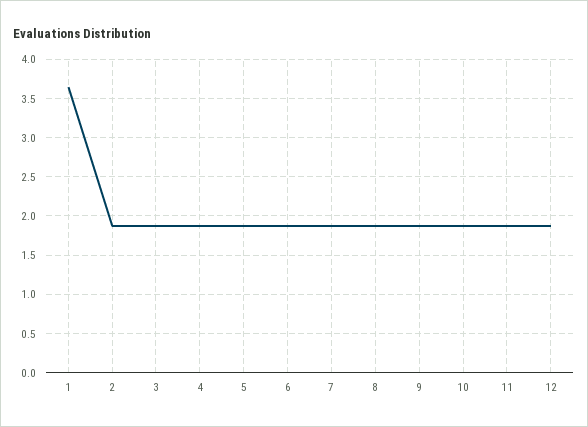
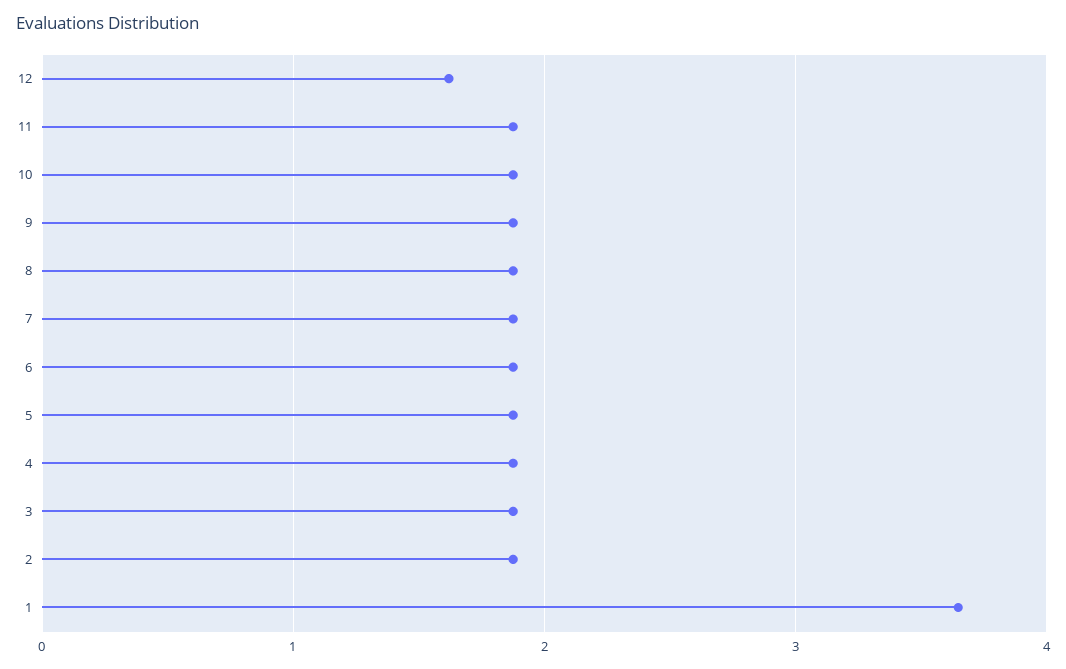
  {
    "1": 3.6,
    "2": 1.9,
    "3": 1.9,
    "4": 1.9,
    "5": 1.9,
    "6": 1.9,
    "7": 1.9,
    "8": 1.9,
    "9": 1.9,
    "10": 1.9,
    "11": 1.9,
-   "12": 1.9
+   "12": 1.6
  }

